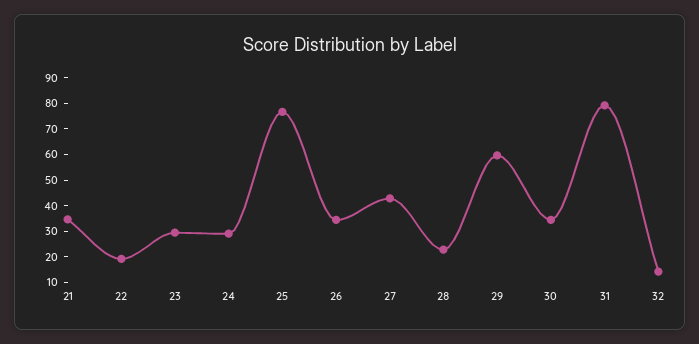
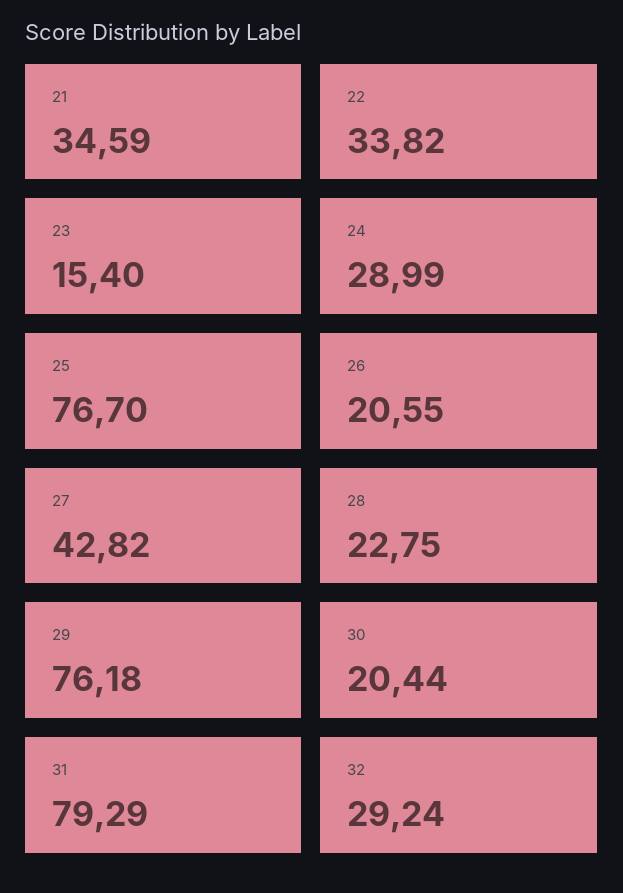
  {
    "21": 34.59,
-   "22": 20,
+   "22": 33.82,
-   "23": 30,
+   "23": 15.4,
    "24": 28.99,
    "25": 76.7,
-   "26": 35,
+   "26": 20.55,
    "27": 42.82,
    "28": 22.75,
-   "29": 60,
+   "29": 76.18,
-   "30": 35,
+   "30": 20.44,
    "31": 79.29,
-   "32": 15
+   "32": 29.24
  }

